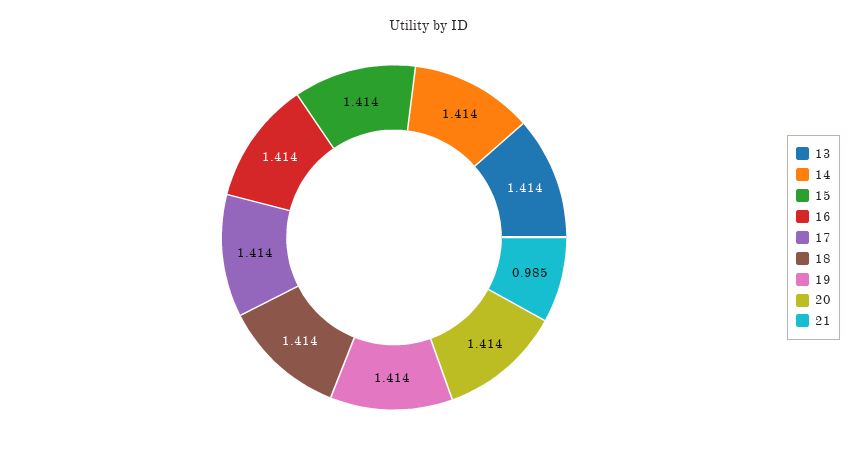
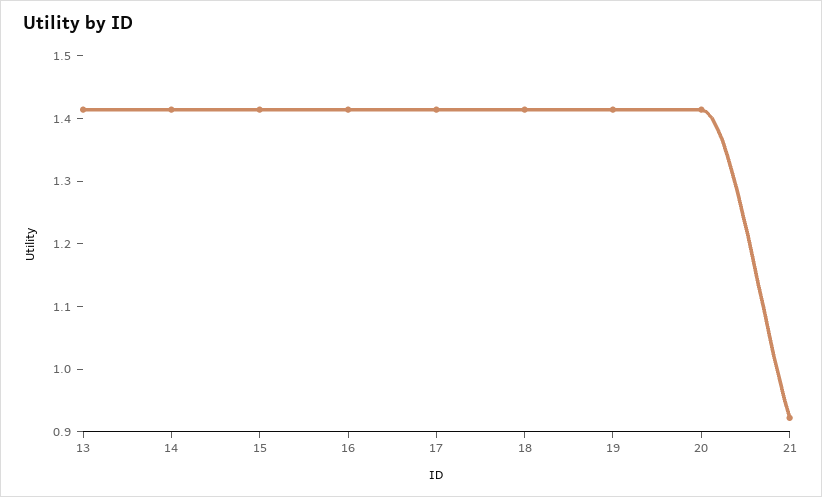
  {
    "13": 1.414,
    "14": 1.414,
    "15": 1.414,
    "16": 1.414,
    "17": 1.414,
    "18": 1.414,
    "19": 1.414,
    "20": 1.414,
-   "21": 0.985
+   "21": 0.92
  }

